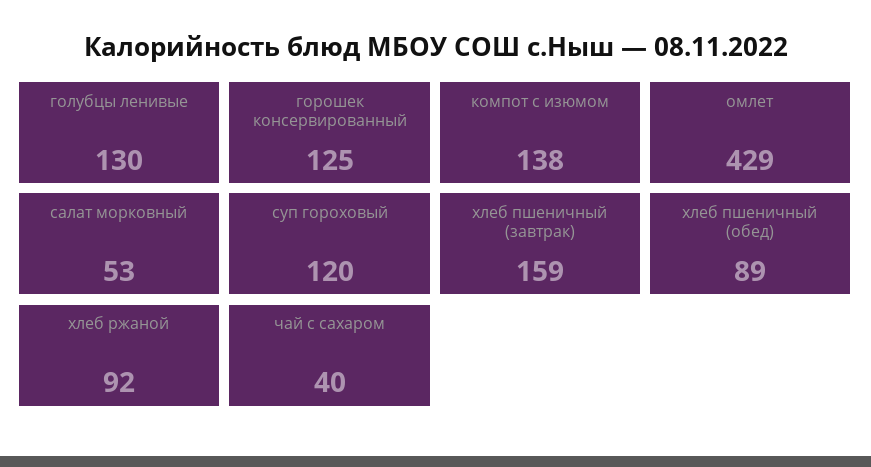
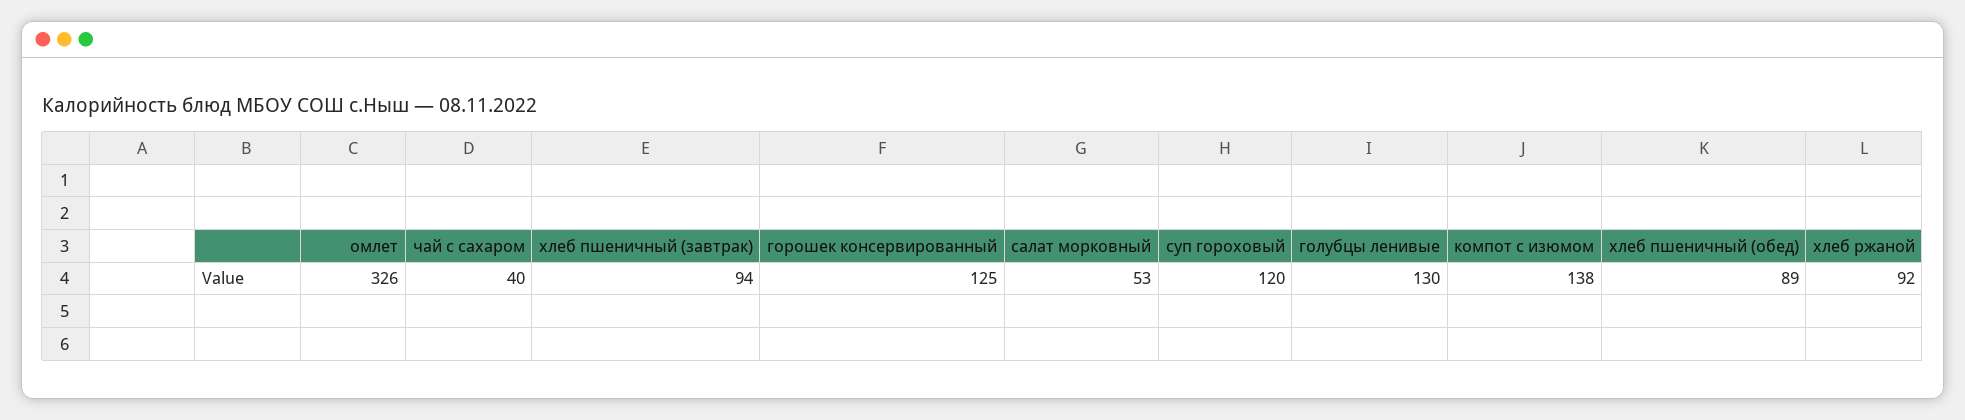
  {
    "голубцы ленивые": 130,
    "горошек консервированный": 125,
    "компот с изюмом": 138,
-   "омлет": 429,
+   "омлет": 326,
    "салат морковный": 53,
    "суп гороховый": 120,
-   "хлеб пшеничный (завтрак)": 159,
+   "хлеб пшеничный (завтрак)": 94,
    "хлеб пшеничный (обед)": 89,
    "хлеб ржаной": 92,
    "чай с сахаром": 40
  }

